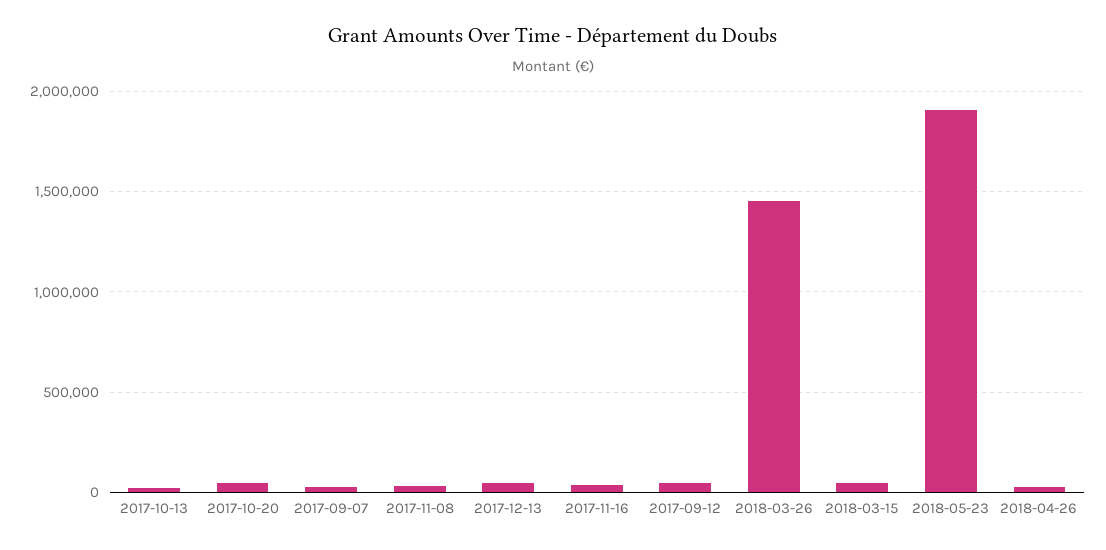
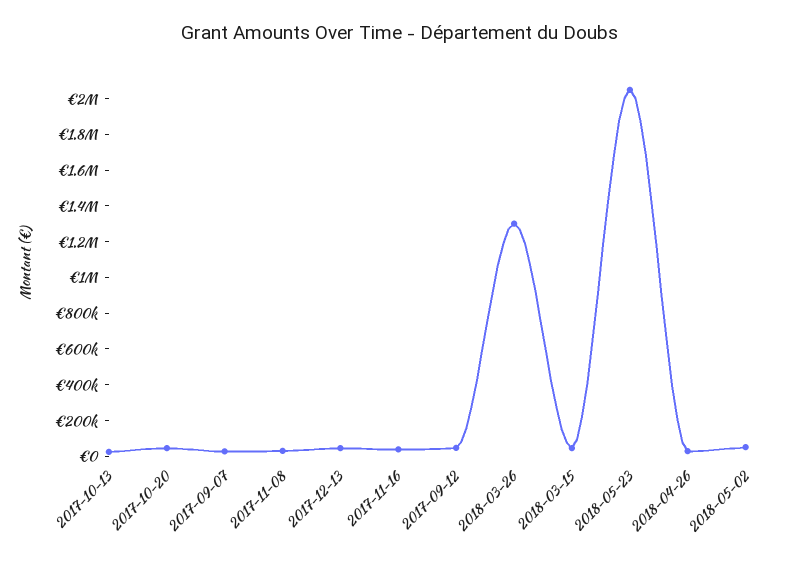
  {
    "2017-10-13": 0,
    "2017-10-20": 50000,
    "2017-09-07": 50000,
    "2017-11-08": 50000,
    "2017-12-13": 50000,
    "2017-11-16": 50000,
    "2017-09-12": 50000,
-   "2018-03-26": 1450000,
+   "2018-03-26": 1300000,
    "2018-03-15": 50000,
-   "2018-05-23": 1900000,
+   "2018-05-23": 2050000,
-   "2018-04-26": 50000
+   "2018-04-26": 50000,
+   "2018-05-02": 50000
  }

